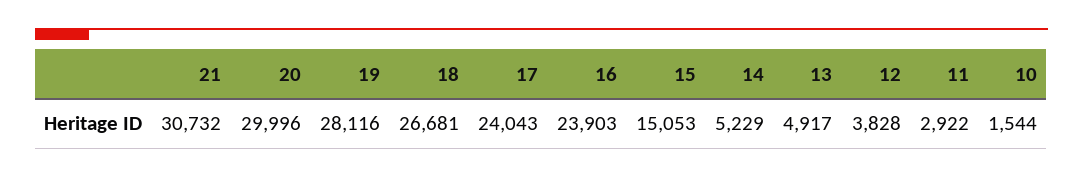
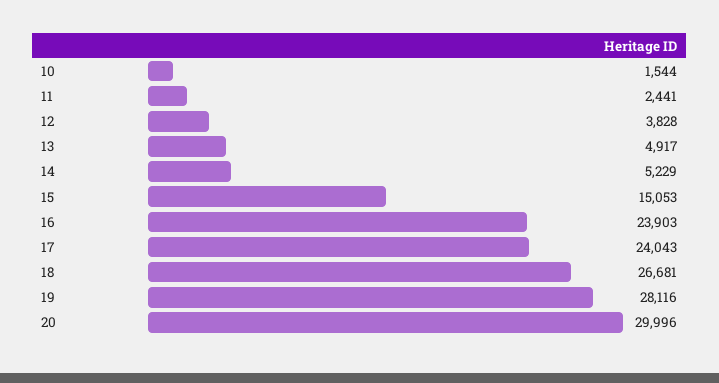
  {
-   "21": 30732,
    "20": 29996,
    "19": 28116,
    "18": 26681,
    "17": 24043,
    "16": 23903,
    "15": 15053,
    "14": 5229,
    "13": 4917,
    "12": 3828,
-   "11": 2922,
+   "11": 2441,
    "10": 1544
  }

